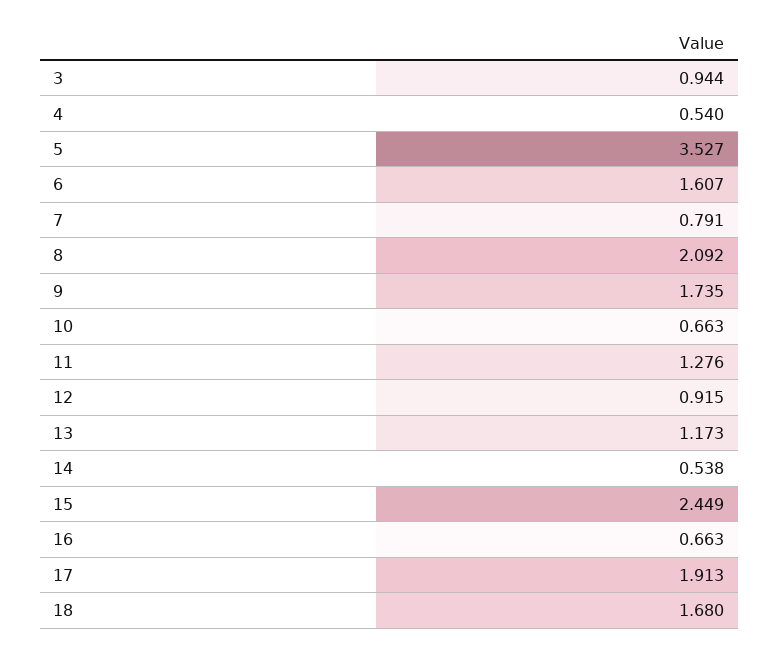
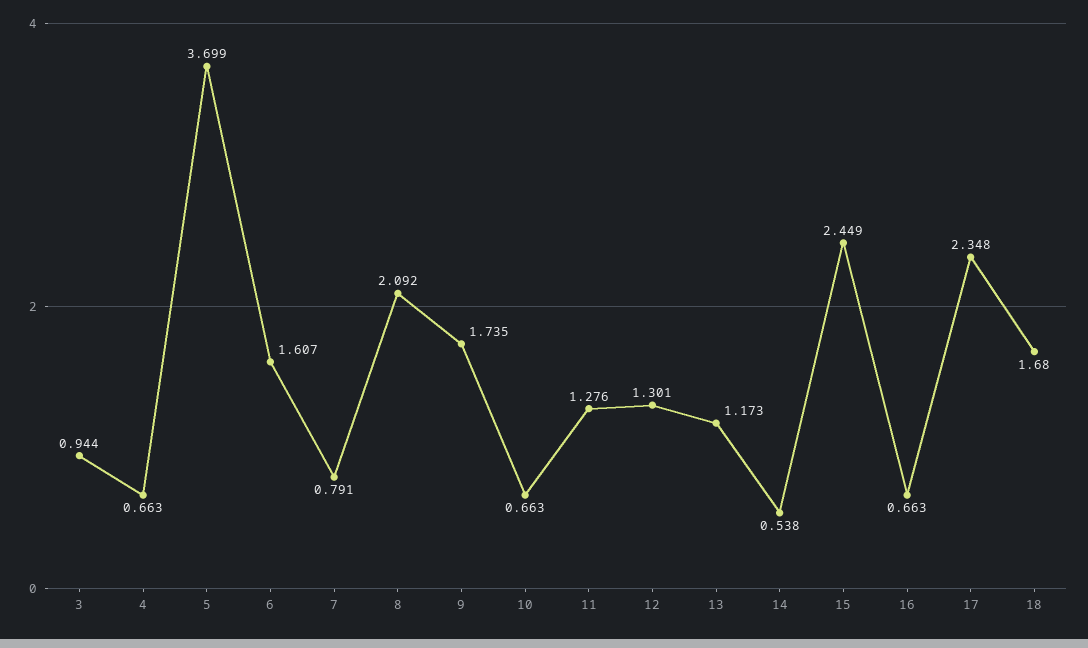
  {
    "3": 0.944,
-   "4": 0.54,
+   "4": 0.663,
-   "5": 3.527,
+   "5": 3.699,
    "6": 1.607,
    "7": 0.791,
    "8": 2.092,
    "9": 1.735,
    "10": 0.663,
    "11": 1.276,
-   "12": 0.915,
+   "12": 1.301,
    "13": 1.173,
    "14": 0.538,
    "15": 2.449,
    "16": 0.663,
-   "17": 1.913,
+   "17": 2.348,
    "18": 1.68
  }

